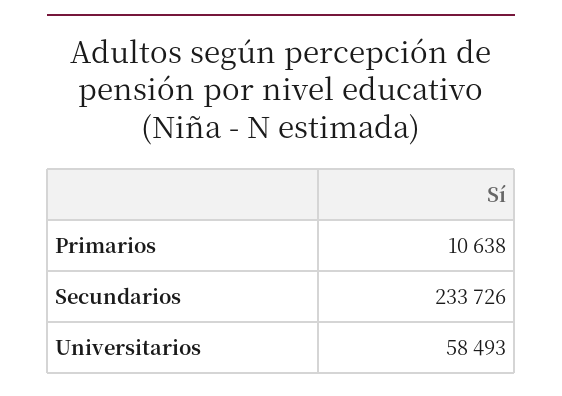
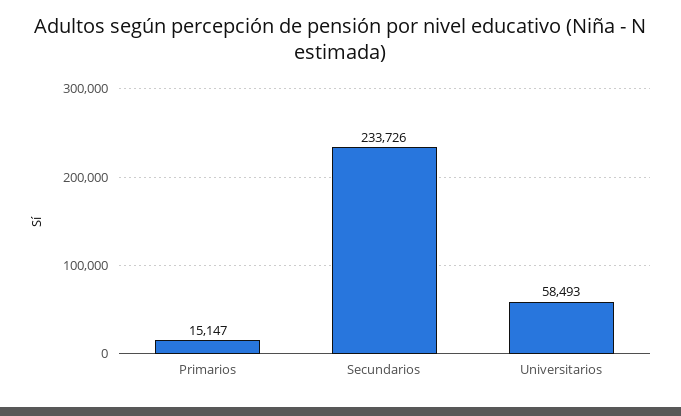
  {
-   "Primarios": 10638,
+   "Primarios": 15147,
    "Secundarios": 233726,
    "Universitarios": 58493
  }

